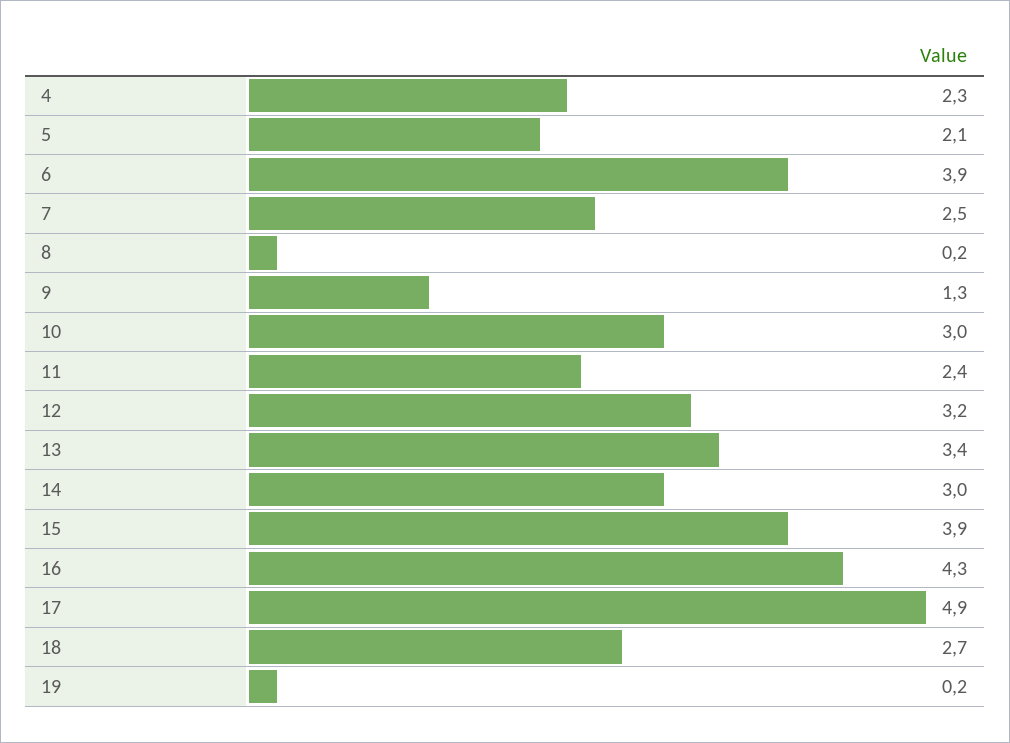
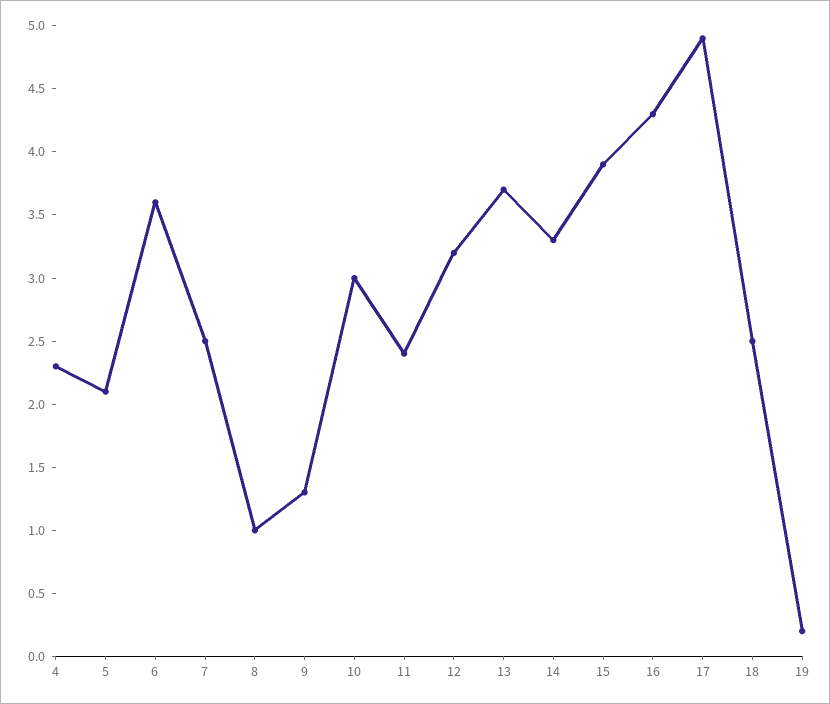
  {
    "4": 2.3,
    "5": 2.1,
-   "6": 3.9,
+   "6": 3.6,
    "7": 2.5,
-   "8": 0.2,
+   "8": 1,
    "9": 1.3,
    "10": 3,
    "11": 2.4,
    "12": 3.2,
-   "13": 3.4,
+   "13": 3.7,
-   "14": 3,
+   "14": 3.3,
    "15": 3.9,
    "16": 4.3,
    "17": 4.9,
-   "18": 2.7,
+   "18": 2.5,
    "19": 0.2
  }

